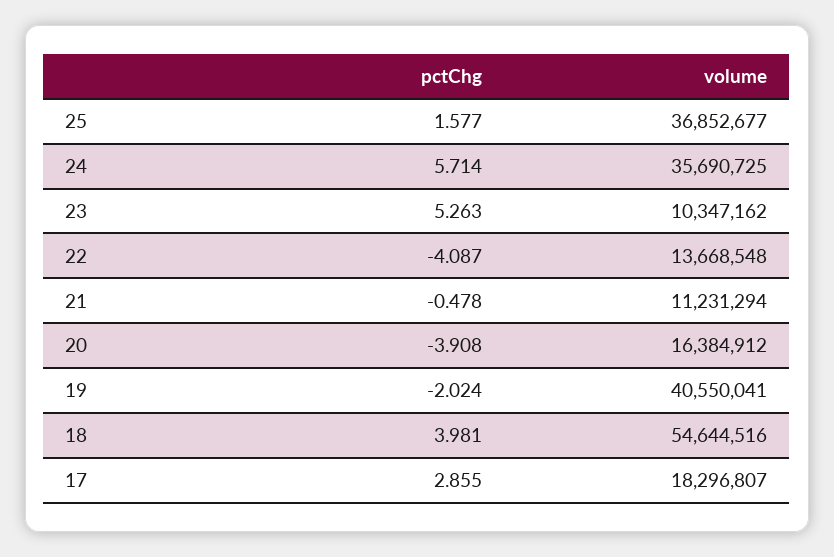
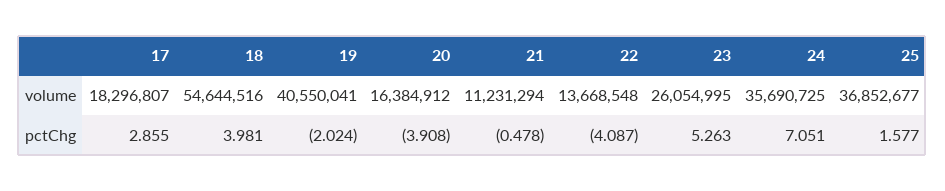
  {
    "pctChg": {
      "25": 1.577,
-     "24": 5.714,
+     "24": 7.051,
      "23": 5.263,
      "22": -4.087,
      "21": -0.478,
      "20": -3.908,
      "19": -2.024,
      "18": 3.981,
      "17": 2.855
    },
    "volume": {
      "25": 36852677,
      "24": 35690725,
-     "23": 10347162,
+     "23": 26054995,
      "22": 13668548,
      "21": 11231294,
      "20": 16384912,
      "19": 40550041,
      "18": 54644516,
      "17": 18296807
    }
  }

